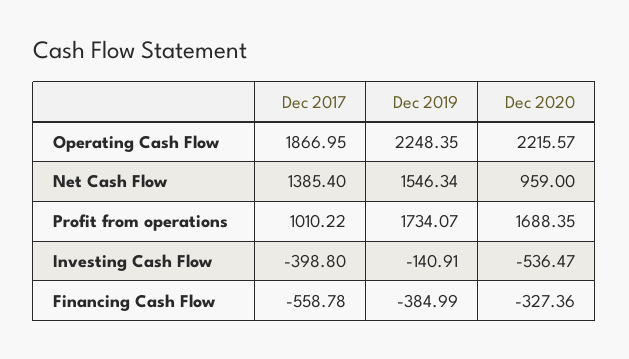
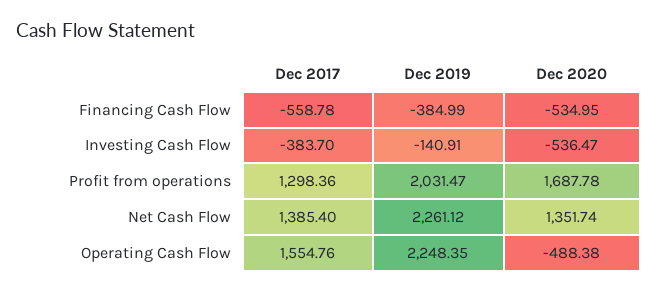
  {
    "Dec 2017": {
-     "Operating Cash Flow": 1866.95,
+     "Operating Cash Flow": 1554.76,
      "Net Cash Flow": 1385.4,
-     "Profit from operations": 1010.22,
+     "Profit from operations": 1298.36,
-     "Investing Cash Flow": -398.8,
+     "Investing Cash Flow": -383.7,
      "Financing Cash Flow": -558.78
    },
    "Dec 2019": {
      "Operating Cash Flow": 2248.35,
-     "Net Cash Flow": 1546.34,
+     "Net Cash Flow": 2261.12,
-     "Profit from operations": 1734.07,
+     "Profit from operations": 2031.47,
      "Investing Cash Flow": -140.91,
      "Financing Cash Flow": -384.99
    },
    "Dec 2020": {
-     "Operating Cash Flow": 2215.57,
+     "Operating Cash Flow": -488.38,
-     "Net Cash Flow": 959,
+     "Net Cash Flow": 1351.74,
-     "Profit from operations": 1688.35,
+     "Profit from operations": 1687.78,
      "Investing Cash Flow": -536.47,
-     "Financing Cash Flow": -327.36
+     "Financing Cash Flow": -534.95
    }
  }

